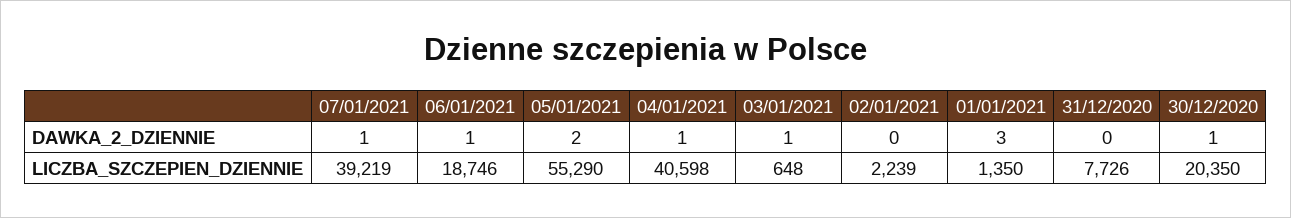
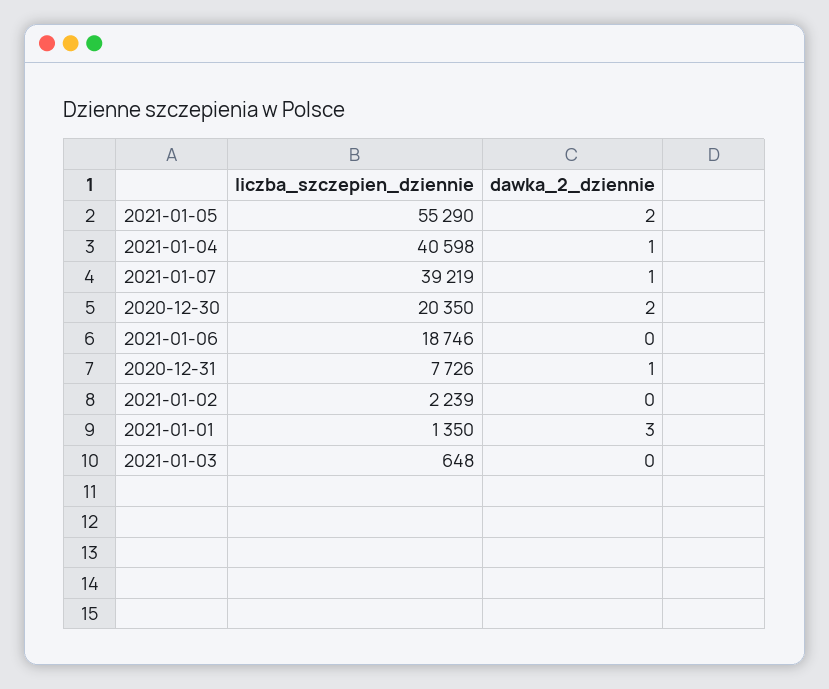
  {
    "07/01/2021": {
      "DAWKA_2_DZIENNIE": 1,
      "LICZBA_SZCZEPIEN_DZIENNIE": 39219
    },
    "06/01/2021": {
-     "DAWKA_2_DZIENNIE": 1,
+     "DAWKA_2_DZIENNIE": 0,
      "LICZBA_SZCZEPIEN_DZIENNIE": 18746
    },
    "05/01/2021": {
      "DAWKA_2_DZIENNIE": 2,
      "LICZBA_SZCZEPIEN_DZIENNIE": 55290
    },
    "04/01/2021": {
      "DAWKA_2_DZIENNIE": 1,
      "LICZBA_SZCZEPIEN_DZIENNIE": 40598
    },
    "03/01/2021": {
-     "DAWKA_2_DZIENNIE": 1,
+     "DAWKA_2_DZIENNIE": 0,
      "LICZBA_SZCZEPIEN_DZIENNIE": 648
    },
    "02/01/2021": {
      "DAWKA_2_DZIENNIE": 0,
      "LICZBA_SZCZEPIEN_DZIENNIE": 2239
    },
    "01/01/2021": {
      "DAWKA_2_DZIENNIE": 3,
      "LICZBA_SZCZEPIEN_DZIENNIE": 1350
    },
    "31/12/2020": {
-     "DAWKA_2_DZIENNIE": 0,
+     "DAWKA_2_DZIENNIE": 1,
      "LICZBA_SZCZEPIEN_DZIENNIE": 7726
    },
    "30/12/2020": {
-     "DAWKA_2_DZIENNIE": 1,
+     "DAWKA_2_DZIENNIE": 2,
      "LICZBA_SZCZEPIEN_DZIENNIE": 20350
    }
  }

